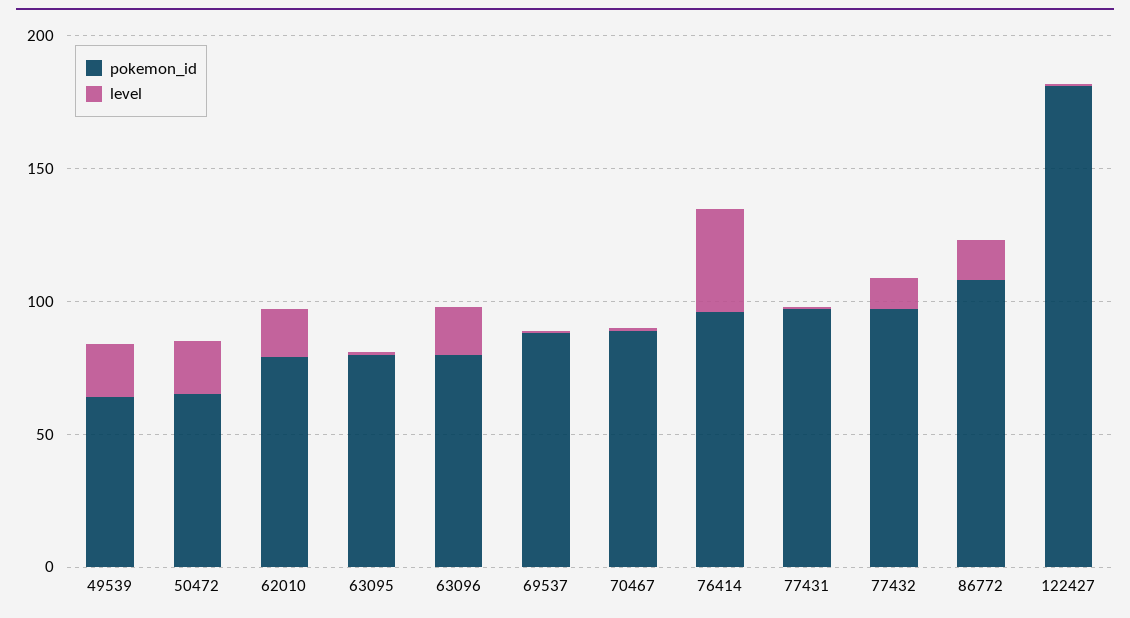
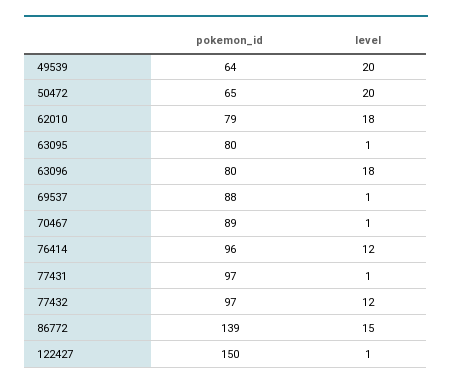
  {
    "pokemon_id": {
      "49539": 64,
      "50472": 65,
      "62010": 79,
      "63095": 80,
      "63096": 80,
      "69537": 88,
      "70467": 89,
      "76414": 96,
      "77431": 97,
      "77432": 97,
-     "86772": 110,
+     "86772": 139,
-     "122427": 180
+     "122427": 150
    },
    "level": {
      "49539": 20,
      "50472": 20,
      "62010": 18,
      "63095": 1,
      "63096": 18,
      "69537": 1,
      "70467": 1,
-     "76414": 40,
+     "76414": 12,
      "77431": 1,
      "77432": 12,
      "86772": 15,
      "122427": 1
    }
  }

